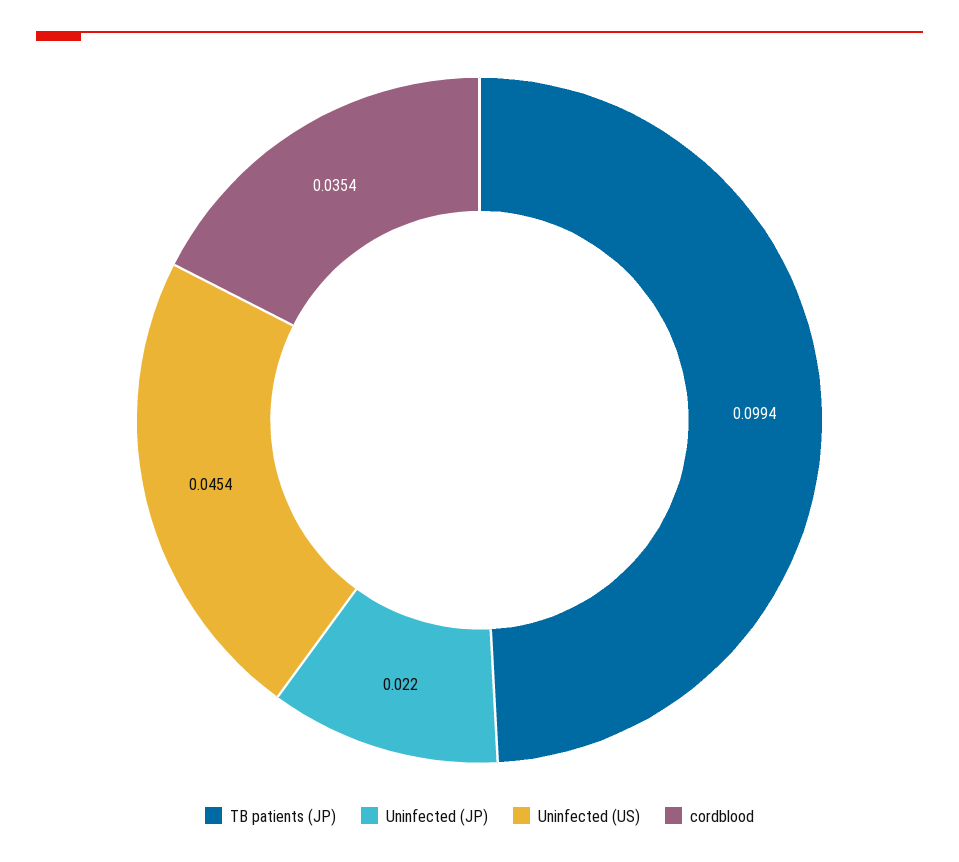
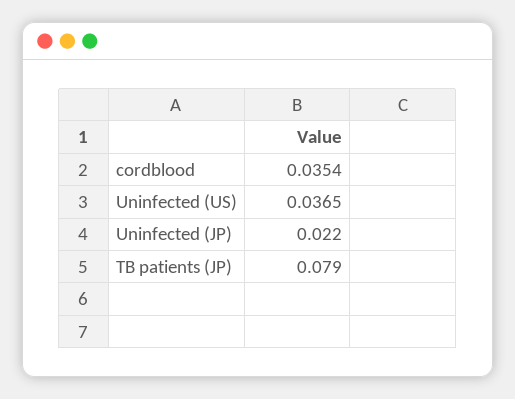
  {
-   "TB patients (JP)": 0.0994,
+   "TB patients (JP)": 0.079,
    "Uninfected (JP)": 0.022,
-   "Uninfected (US)": 0.0454,
+   "Uninfected (US)": 0.0365,
    "cordblood": 0.0354
  }

